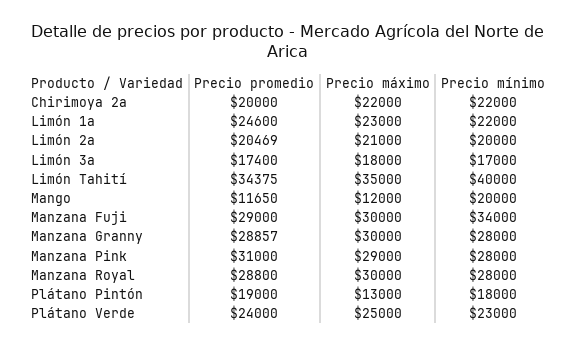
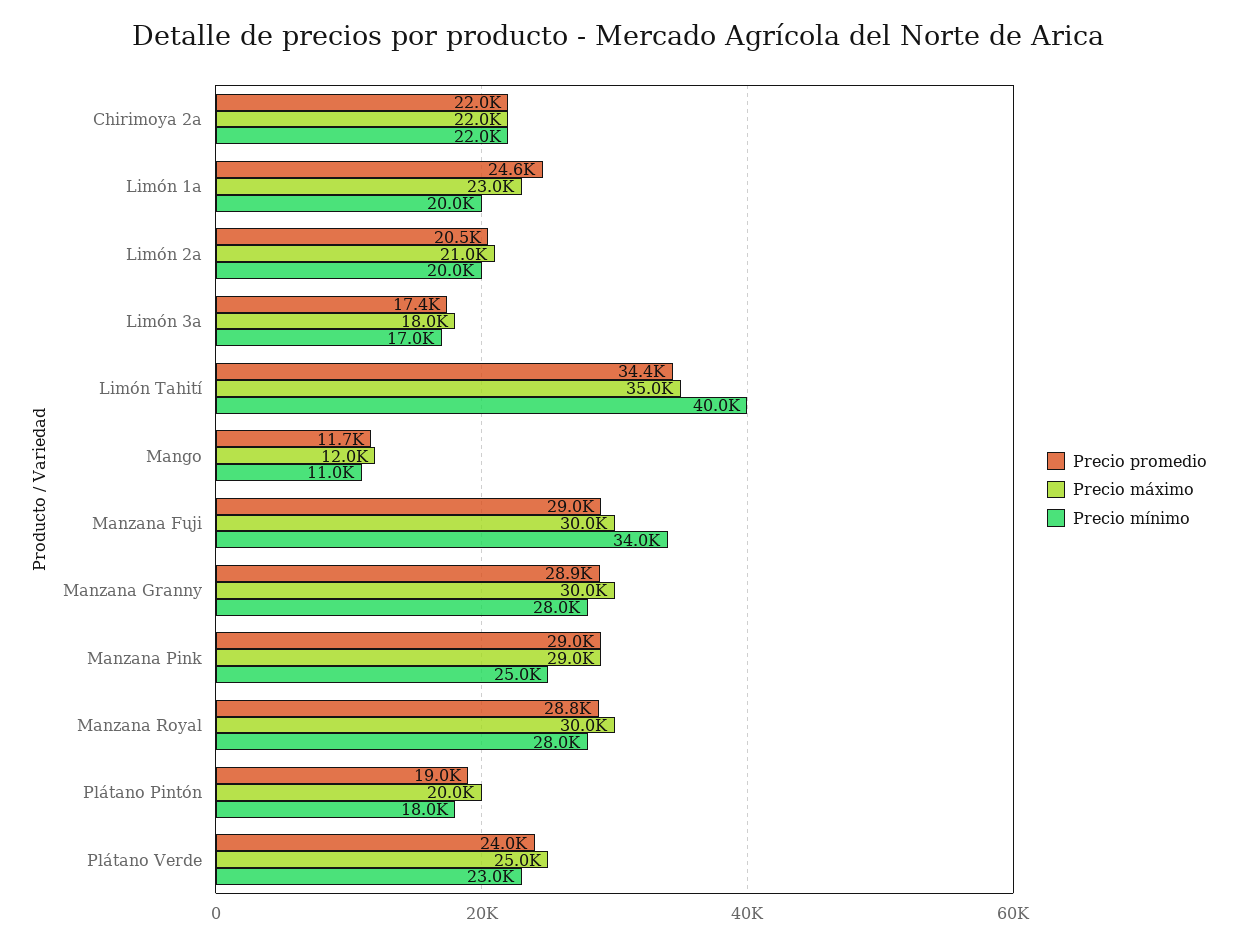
  {
    "Precio promedio": {
-     "Chirimoya 2a": 20000,
+     "Chirimoya 2a": 22000,
      "Limón 1a": 24600,
      "Limón 2a": 20469,
      "Limón 3a": 17400,
      "Limón Tahití": 34375,
      "Mango": 11650,
      "Manzana Fuji": 29000,
      "Manzana Granny": 28857,
-     "Manzana Pink": 31000,
+     "Manzana Pink": 29000,
      "Manzana Royal": 28800,
      "Plátano Pintón": 19000,
      "Plátano Verde": 24000
    },
    "Precio máximo": {
      "Chirimoya 2a": 22000,
      "Limón 1a": 23000,
      "Limón 2a": 21000,
      "Limón 3a": 18000,
      "Limón Tahití": 35000,
      "Mango": 12000,
      "Manzana Fuji": 30000,
      "Manzana Granny": 30000,
      "Manzana Pink": 29000,
      "Manzana Royal": 30000,
-     "Plátano Pintón": 13000,
+     "Plátano Pintón": 20000,
      "Plátano Verde": 25000
    },
    "Precio mínimo": {
      "Chirimoya 2a": 22000,
-     "Limón 1a": 22000,
+     "Limón 1a": 20000,
      "Limón 2a": 20000,
      "Limón 3a": 17000,
      "Limón Tahití": 40000,
-     "Mango": 20000,
+     "Mango": 11000,
      "Manzana Fuji": 34000,
      "Manzana Granny": 28000,
-     "Manzana Pink": 28000,
+     "Manzana Pink": 25000,
      "Manzana Royal": 28000,
      "Plátano Pintón": 18000,
      "Plátano Verde": 23000
    }
  }

